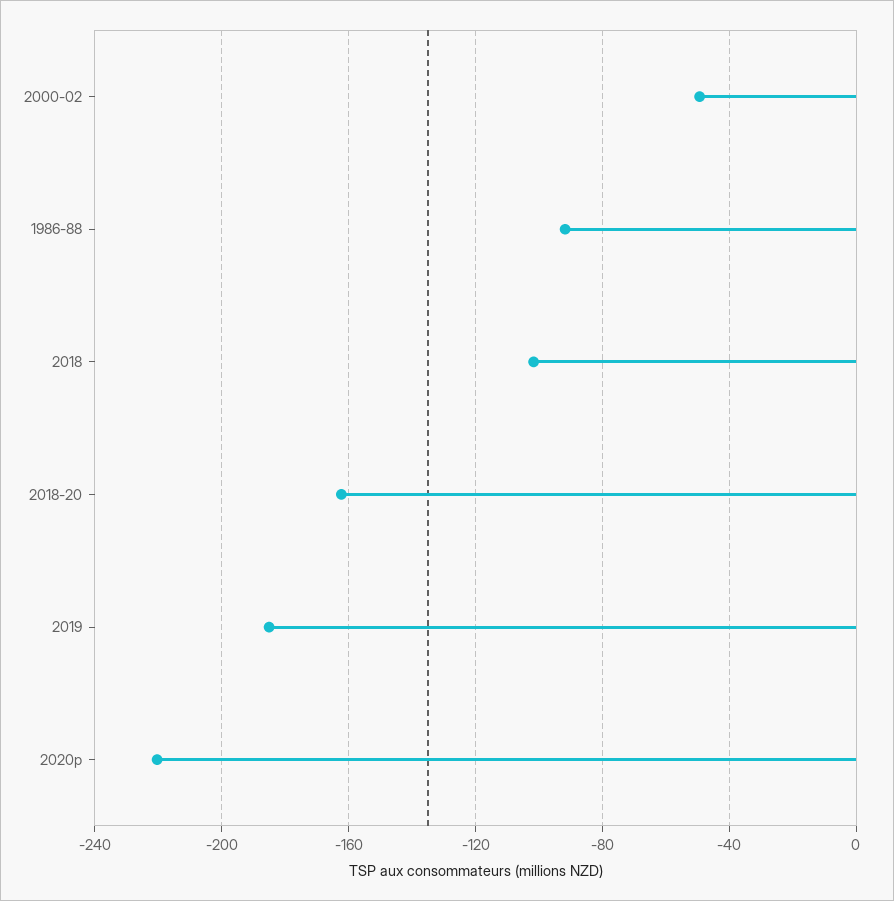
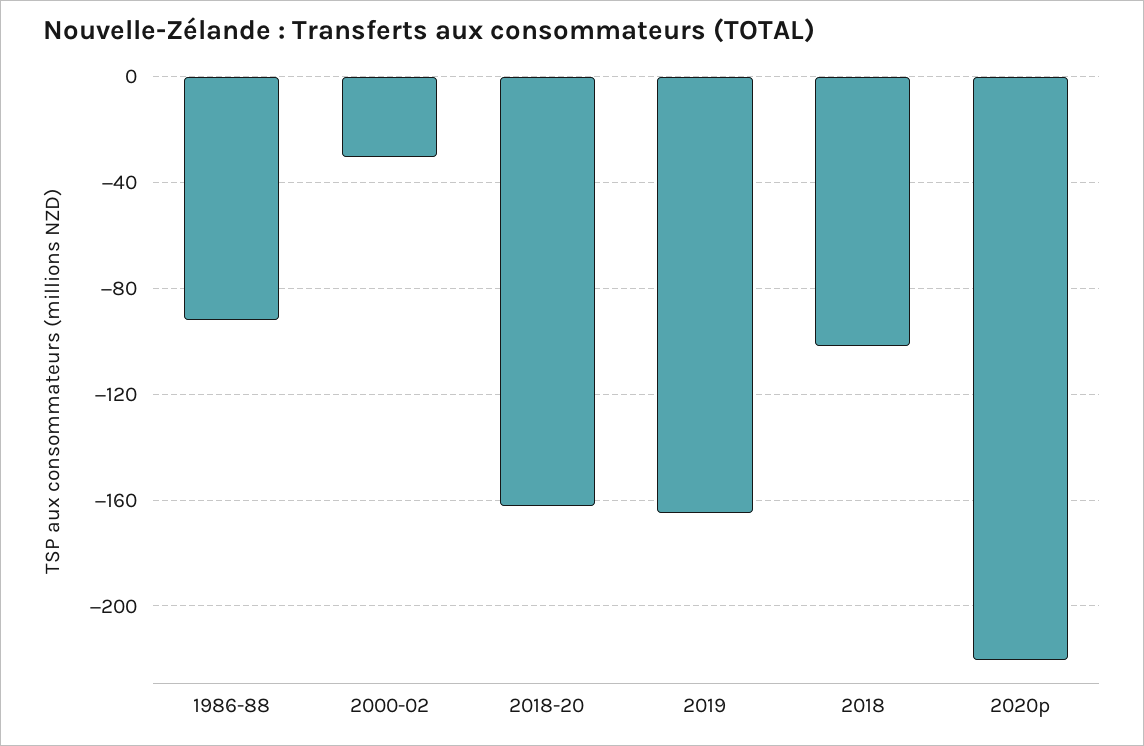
  {
-   "2000-02": -50,
+   "2000-02": -30,
    "1986-88": -90,
    "2018": -100,
    "2018-20": -160,
-   "2019": -185,
+   "2019": -165,
    "2020p": -220
  }

